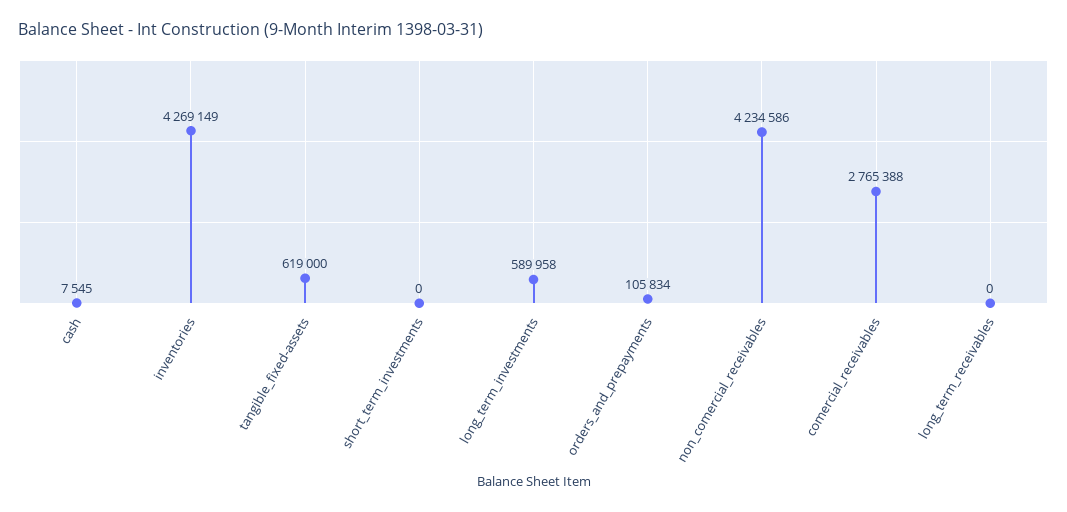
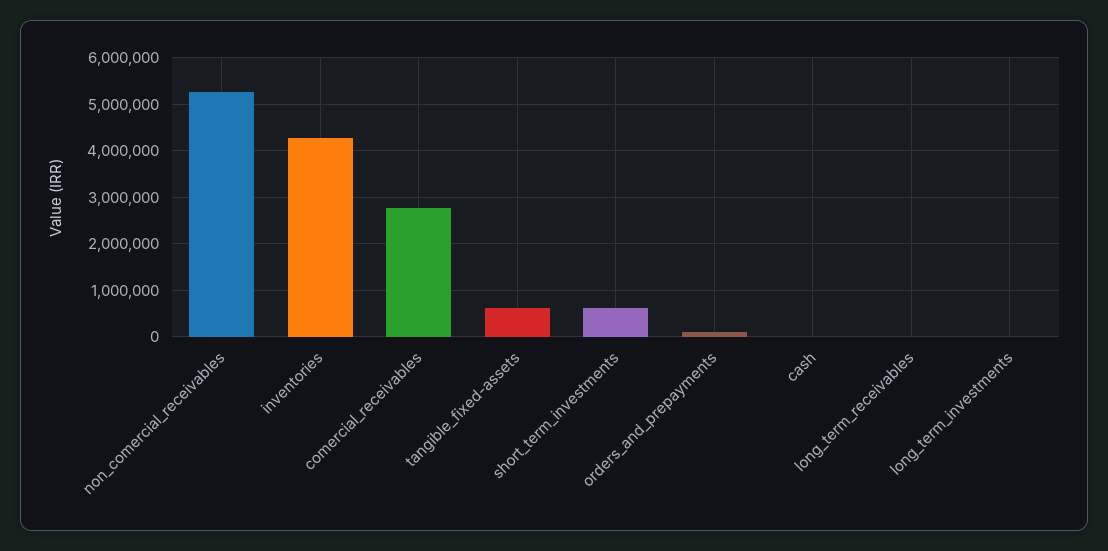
  {
    "cash": 7545,
    "inventories": 4269149,
    "tangible_fixed-assets": 619000,
-   "short_term_investments": 0,
+   "short_term_investments": 600000,
-   "long_term_investments": 589958,
+   "long_term_investments": 0,
    "orders_and_prepayments": 105834,
-   "non_comercial_receivables": 4234586,
+   "non_comercial_receivables": 5200000,
    "comercial_receivables": 2765388,
    "long_term_receivables": 0
  }

